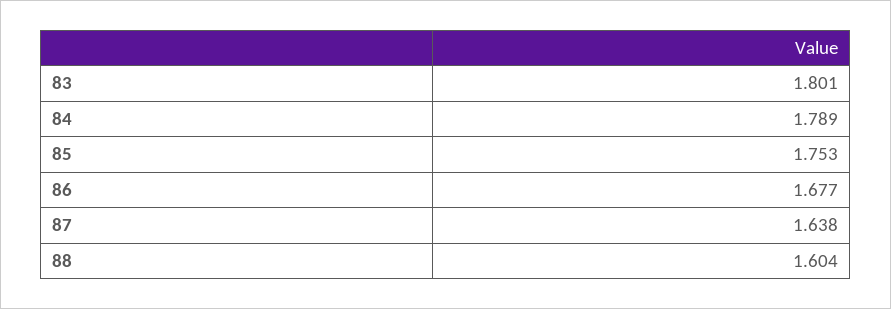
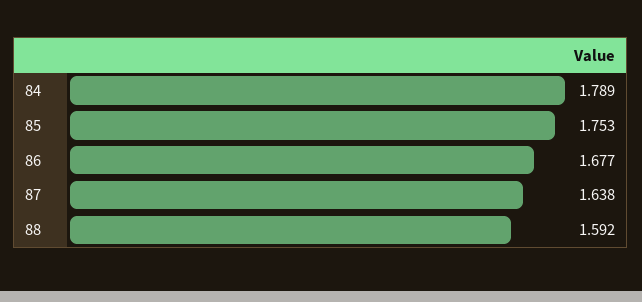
  {
-   "83": 1.801,
    "84": 1.789,
    "85": 1.753,
    "86": 1.677,
    "87": 1.638,
-   "88": 1.604
+   "88": 1.592
  }

